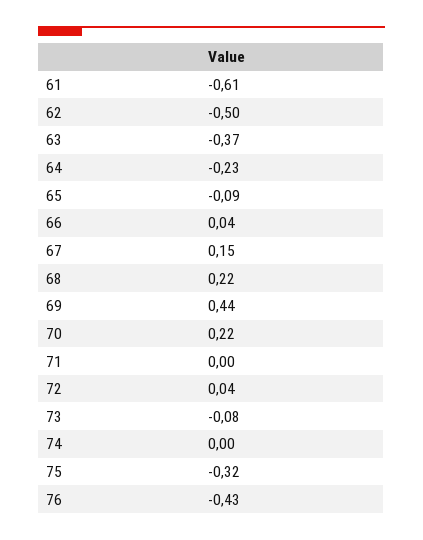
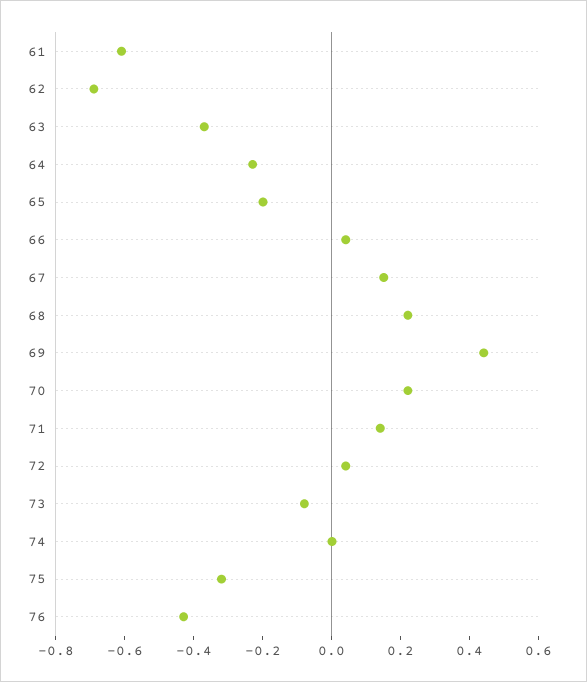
  {
    "61": -0.61,
-   "62": -0.5,
+   "62": -0.7,
    "63": -0.37,
    "64": -0.23,
-   "65": -0.09,
+   "65": -0.2,
    "66": 0.04,
    "67": 0.15,
    "68": 0.22,
    "69": 0.44,
    "70": 0.22,
-   "71": 0,
+   "71": 0.15,
    "72": 0.04,
    "73": -0.08,
    "74": 0,
    "75": -0.32,
    "76": -0.43
  }

